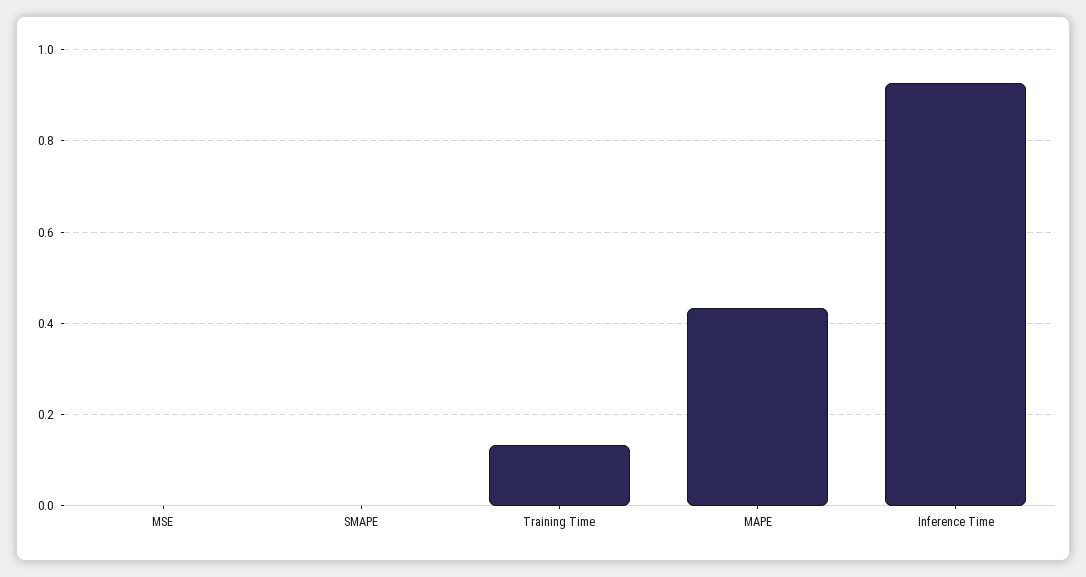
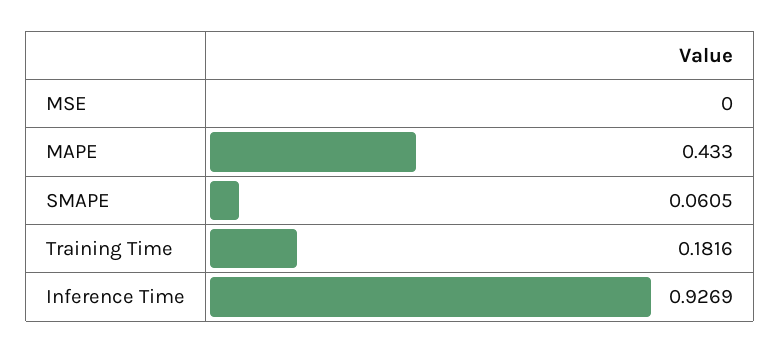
  {
    "MSE": 0,
-   "SMAPE": 0,
+   "SMAPE": 0.0605,
-   "Training Time": 0.14,
+   "Training Time": 0.1816,
    "MAPE": 0.433,
    "Inference Time": 0.9269
  }

